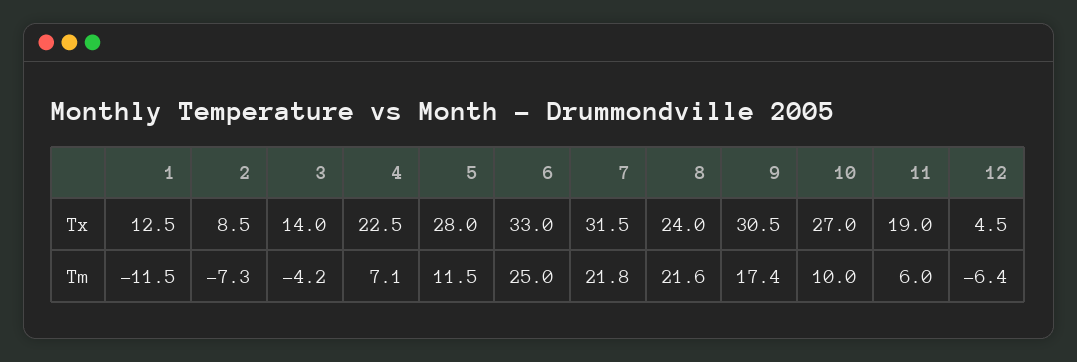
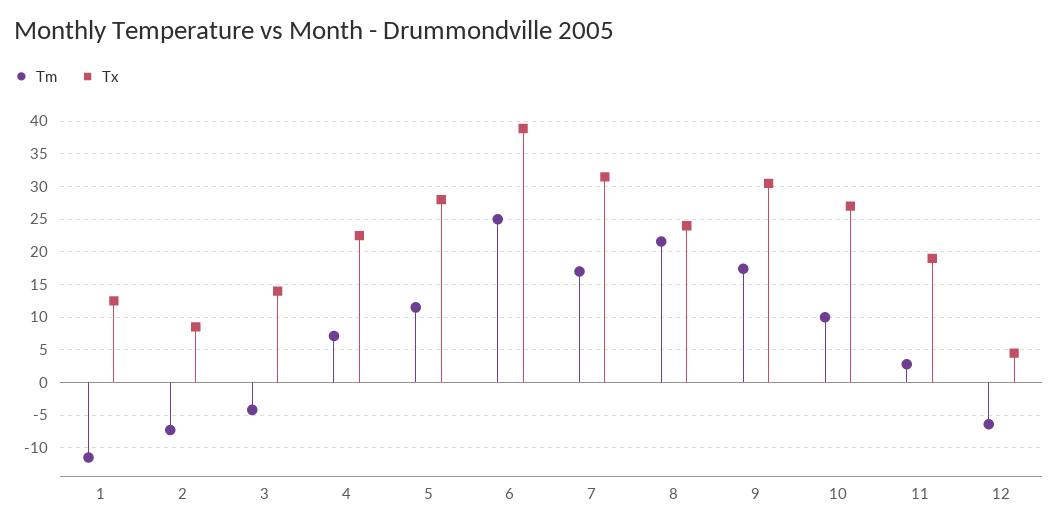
  {
    "Tx": {
      "1": 12.5,
      "2": 8.5,
      "3": 14,
      "4": 22.5,
      "5": 28,
-     "6": 33,
+     "6": 39,
      "7": 31.5,
      "8": 24,
      "9": 30.5,
      "10": 27,
      "11": 19,
      "12": 4.5
    },
    "Tm": {
      "1": -11.5,
      "2": -7.3,
      "3": -4.2,
      "4": 7.1,
      "5": 11.5,
      "6": 25,
-     "7": 21.8,
+     "7": 17,
      "8": 21.6,
      "9": 17.4,
      "10": 10,
-     "11": 6,
+     "11": 3,
      "12": -6.4
    }
  }

